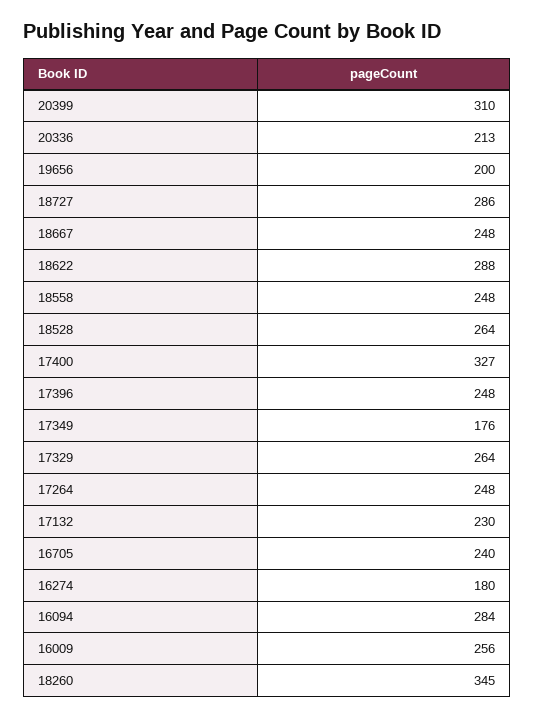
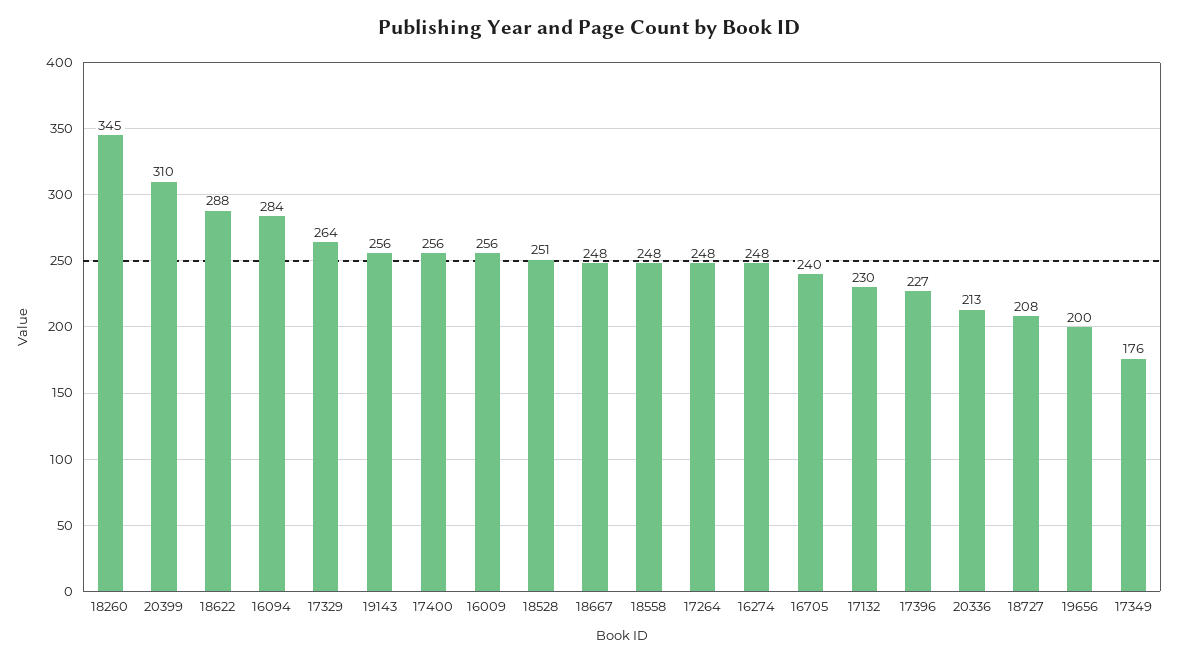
  {
    "20399": 310,
    "20336": 213,
    "19656": 200,
-   "18727": 286,
+   "18727": 208,
    "18667": 248,
    "18622": 288,
    "18558": 248,
-   "18528": 264,
+   "18528": 251,
-   "17400": 327,
+   "17400": 256,
-   "17396": 248,
+   "17396": 227,
    "17349": 176,
    "17329": 264,
    "17264": 248,
    "17132": 230,
    "16705": 240,
-   "16274": 180,
+   "16274": 248,
    "16094": 284,
    "16009": 256,
-   "18260": 345
+   "18260": 345,
+   "19143": 256
  }

